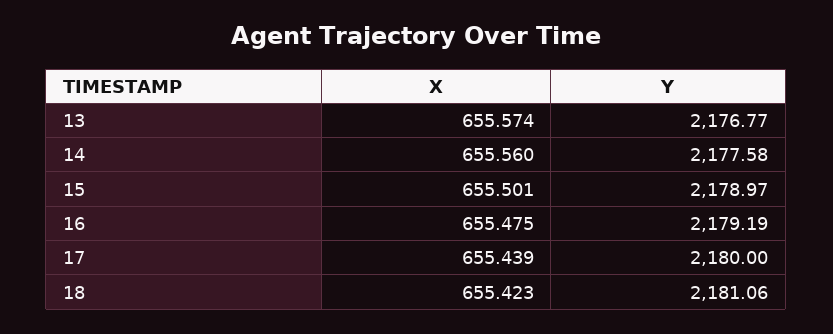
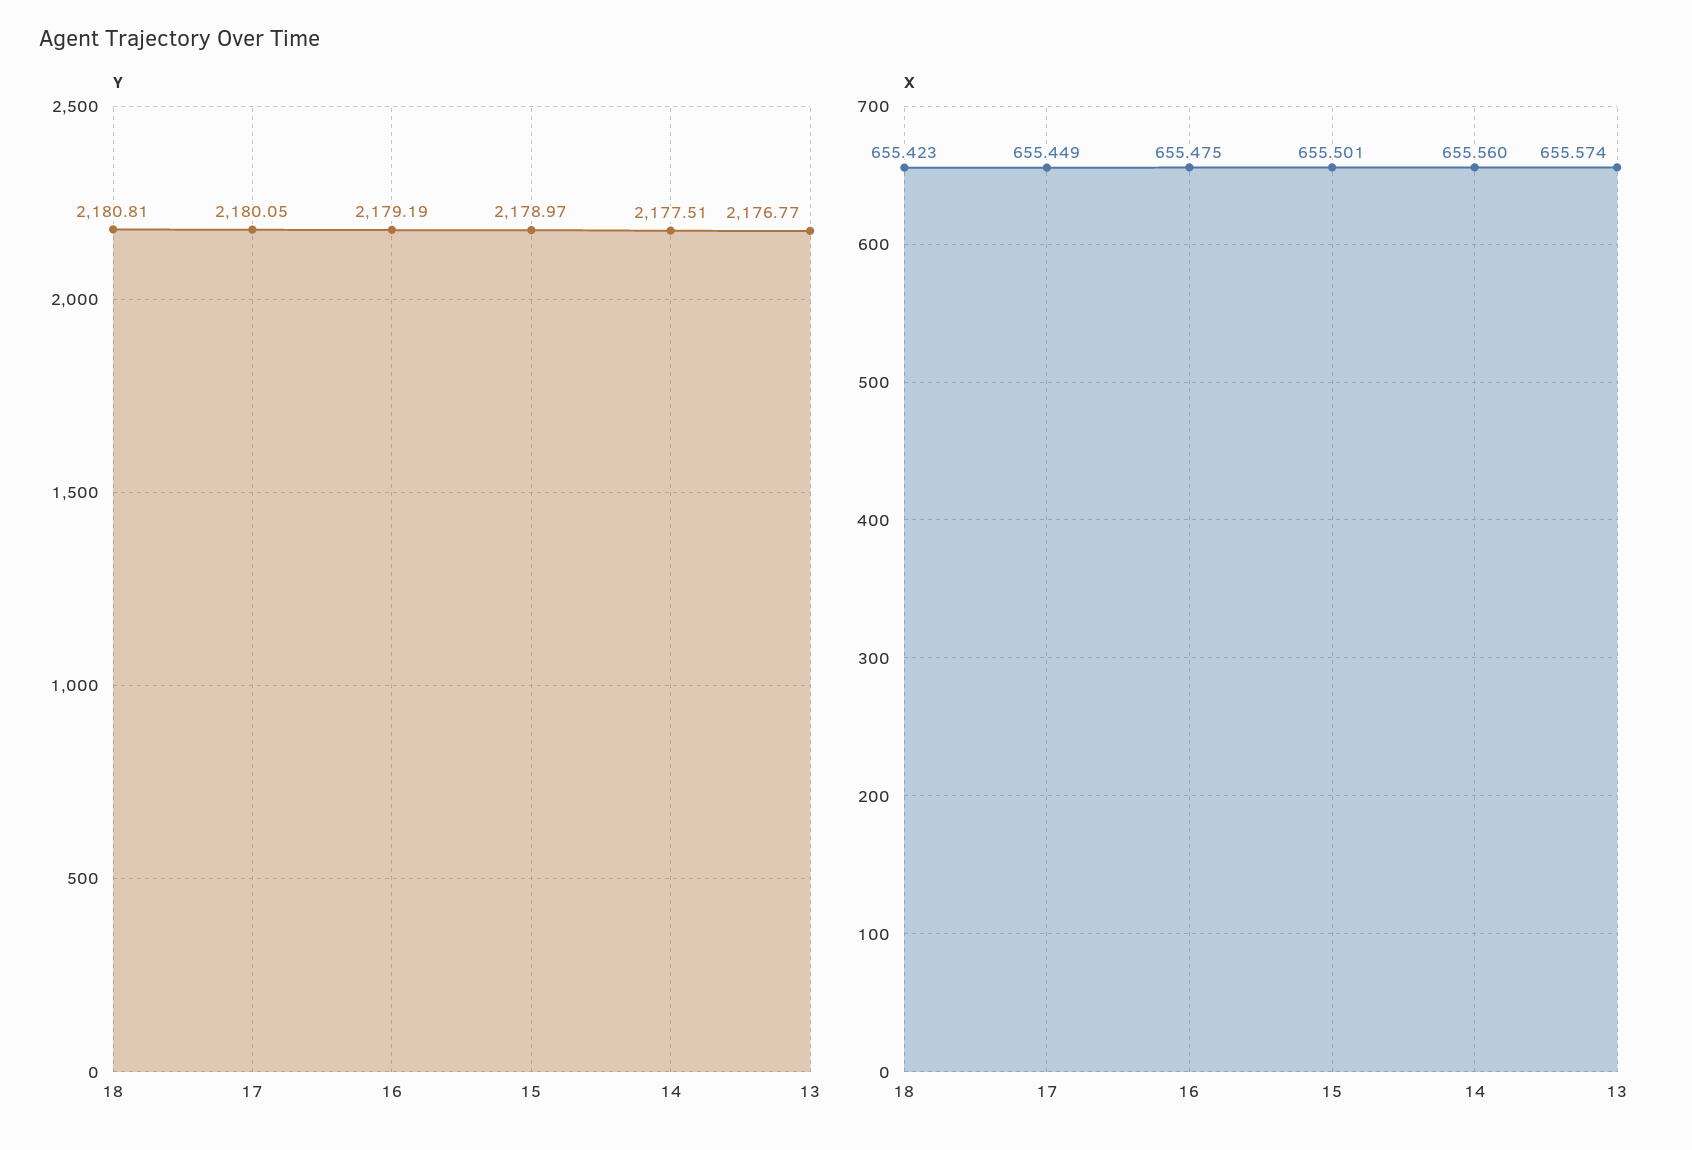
  {
    "X": {
      "13": 655.574,
      "14": 655.56,
      "15": 655.501,
      "16": 655.475,
-     "17": 655.439,
+     "17": 655.449,
      "18": 655.423
    },
    "Y": {
      "13": 2176.77,
-     "14": 2177.58,
+     "14": 2177.51,
      "15": 2178.97,
      "16": 2179.19,
-     "17": 2180,
+     "17": 2180.05,
-     "18": 2181.06
+     "18": 2180.81
    }
  }

